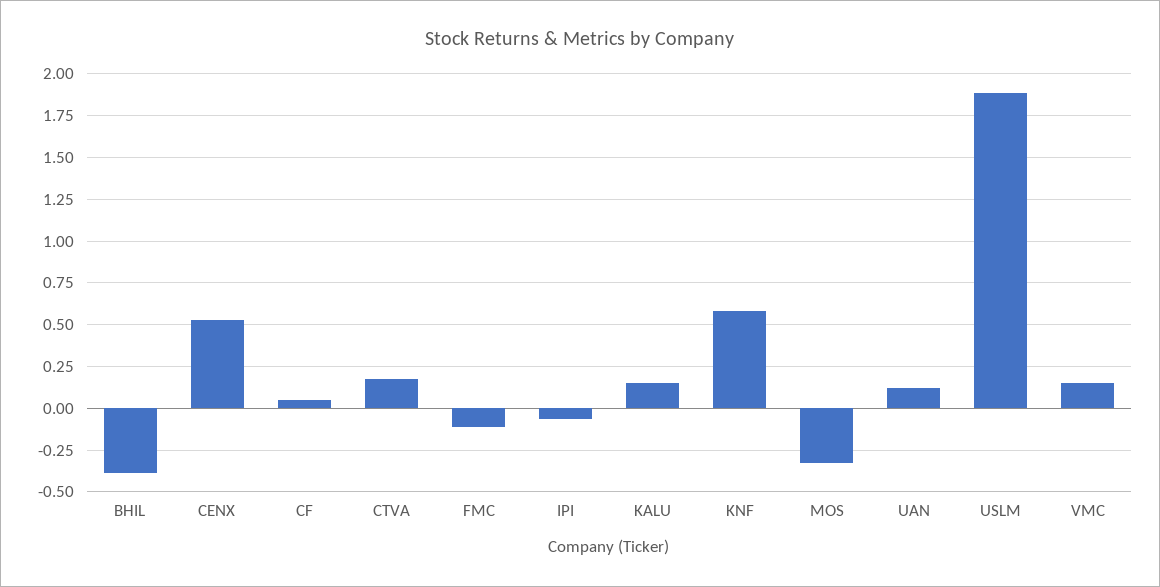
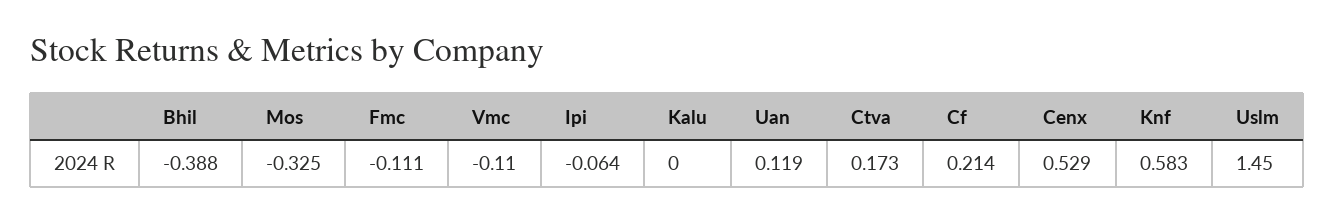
  {
    "BHIL": -0.388,
    "CENX": 0.529,
-   "CF": 0.05,
+   "CF": 0.214,
    "CTVA": 0.173,
    "FMC": -0.111,
    "IPI": -0.064,
-   "KALU": 0.15,
+   "KALU": 0,
    "KNF": 0.583,
    "MOS": -0.325,
    "UAN": 0.119,
-   "USLM": 1.9,
+   "USLM": 1.45,
-   "VMC": 0.15
+   "VMC": -0.11
  }

